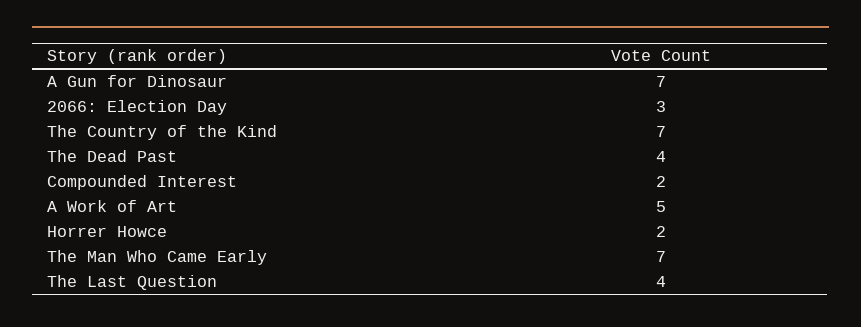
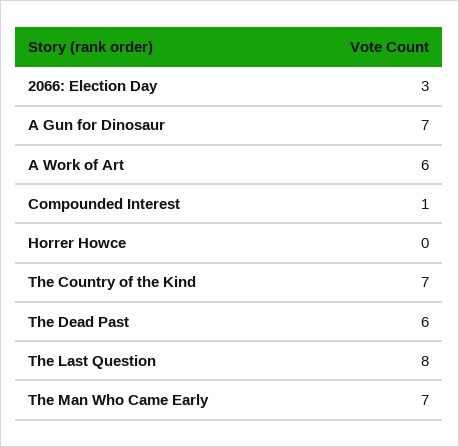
  {
    "A Gun for Dinosaur": 7,
    "2066: Election Day": 3,
    "The Country of the Kind": 7,
-   "The Dead Past": 4,
+   "The Dead Past": 6,
-   "Compounded Interest": 2,
+   "Compounded Interest": 1,
-   "A Work of Art": 5,
+   "A Work of Art": 6,
-   "Horrer Howce": 2,
+   "Horrer Howce": 0,
    "The Man Who Came Early": 7,
-   "The Last Question": 4
+   "The Last Question": 8
  }

